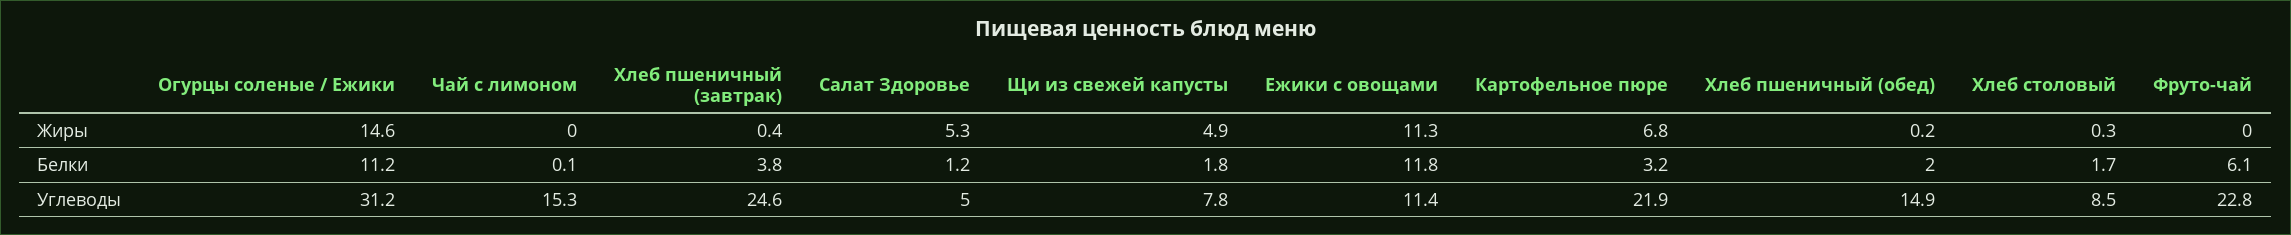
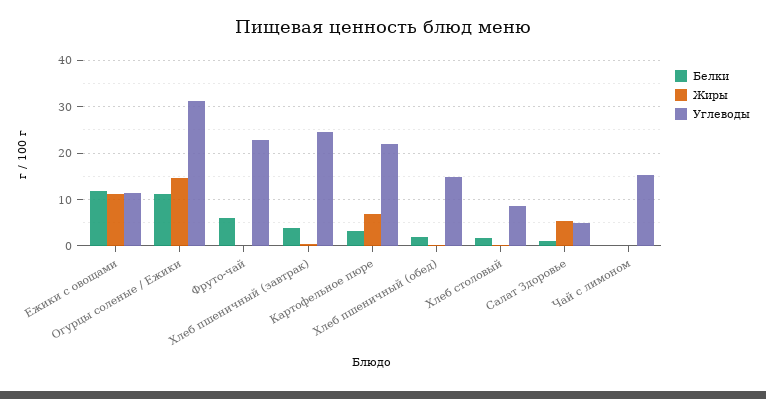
  {
    "Жиры": {
      "Огурцы соленые / Ежики": 14.6,
      "Чай с лимоном": 0,
      "Хлеб пшеничный (завтрак)": 0.4,
      "Салат Здоровье": 5.3,
-     "Щи из свежей капусты": 4.9,
      "Ежики с овощами": 11.3,
      "Картофельное пюре": 6.8,
      "Хлеб пшеничный (обед)": 0.2,
      "Хлеб столовый": 0.3,
      "Фруто-чай": 0
    },
    "Белки": {
      "Огурцы соленые / Ежики": 11.2,
      "Чай с лимоном": 0.1,
      "Хлеб пшеничный (завтрак)": 3.8,
      "Салат Здоровье": 1.2,
-     "Щи из свежей капусты": 1.8,
      "Ежики с овощами": 11.8,
      "Картофельное пюре": 3.2,
      "Хлеб пшеничный (обед)": 2,
      "Хлеб столовый": 1.7,
      "Фруто-чай": 6.1
    },
    "Углеводы": {
      "Огурцы соленые / Ежики": 31.2,
      "Чай с лимоном": 15.3,
      "Хлеб пшеничный (завтрак)": 24.6,
      "Салат Здоровье": 5,
-     "Щи из свежей капусты": 7.8,
      "Ежики с овощами": 11.4,
      "Картофельное пюре": 21.9,
      "Хлеб пшеничный (обед)": 14.9,
      "Хлеб столовый": 8.5,
      "Фруто-чай": 22.8
    }
  }

